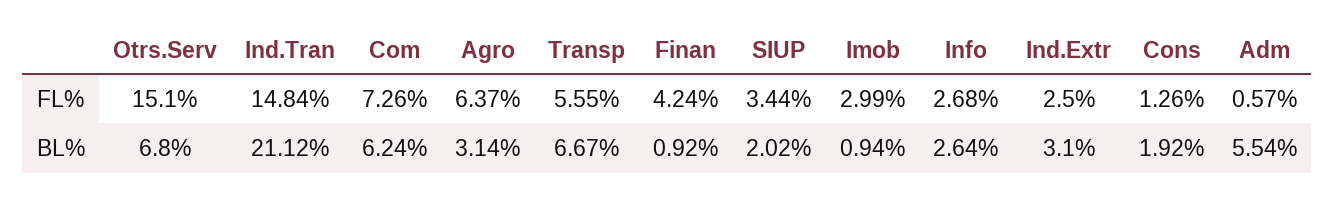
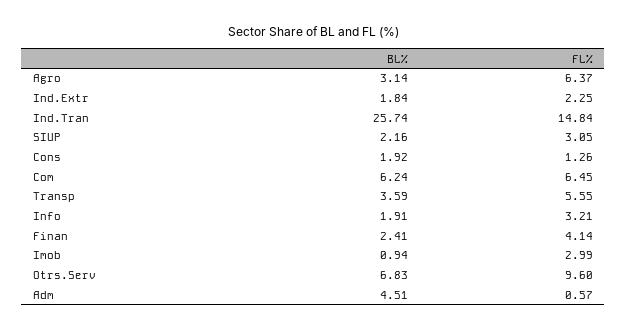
  {
    "Otrs.Serv": {
-     "FL%": 15.1,
+     "FL%": 9.6,
-     "BL%": 6.8
+     "BL%": 6.83
    },
    "Ind.Tran": {
      "FL%": 14.84,
-     "BL%": 21.12
+     "BL%": 25.74
    },
    "Com": {
-     "FL%": 7.26,
+     "FL%": 6.45,
      "BL%": 6.24
    },
    "Agro": {
      "FL%": 6.37,
      "BL%": 3.14
    },
    "Transp": {
      "FL%": 5.55,
-     "BL%": 6.67
+     "BL%": 3.59
    },
    "Finan": {
-     "FL%": 4.24,
+     "FL%": 4.14,
-     "BL%": 0.92
+     "BL%": 2.41
    },
    "SIUP": {
-     "FL%": 3.44,
+     "FL%": 3.05,
-     "BL%": 2.02
+     "BL%": 2.16
    },
    "Imob": {
      "FL%": 2.99,
      "BL%": 0.94
    },
    "Info": {
-     "FL%": 2.68,
+     "FL%": 3.21,
-     "BL%": 2.64
+     "BL%": 1.91
    },
    "Ind.Extr": {
-     "FL%": 2.5,
+     "FL%": 2.25,
-     "BL%": 3.1
+     "BL%": 1.84
    },
    "Cons": {
      "FL%": 1.26,
      "BL%": 1.92
    },
    "Adm": {
      "FL%": 0.57,
-     "BL%": 5.54
+     "BL%": 4.51
    }
  }

